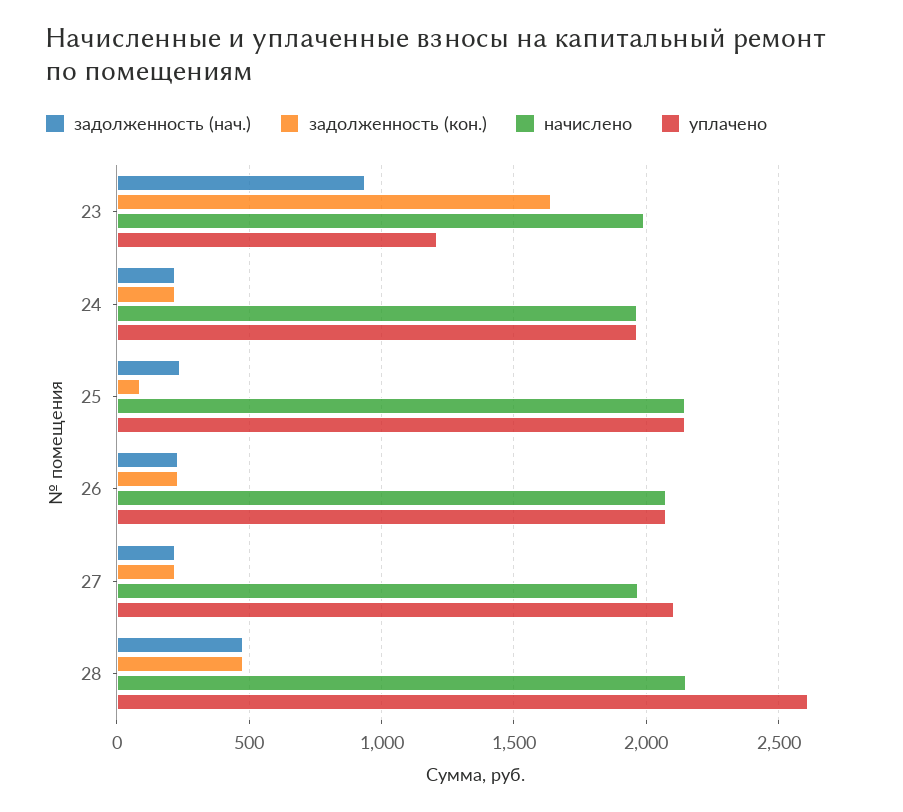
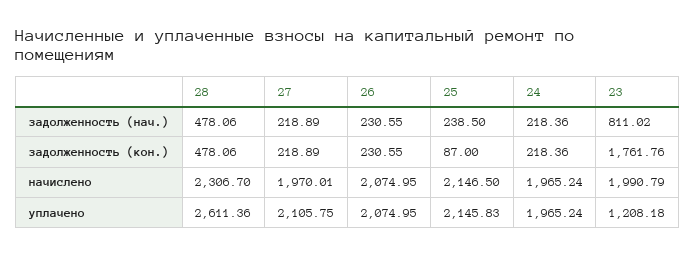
  {
    "задолженность (нач.)": {
-     "23": 950,
+     "23": 811.02,
      "24": 218.36,
      "25": 238.5,
      "26": 230.55,
      "27": 218.89,
      "28": 478.06
    },
    "задолженность (кон.)": {
-     "23": 1650,
+     "23": 1761.76,
      "24": 218.36,
      "25": 87,
      "26": 230.55,
      "27": 218.89,
      "28": 478.06
    },
    "начислено": {
      "23": 1990.79,
      "24": 1965.24,
      "25": 2146.5,
      "26": 2074.95,
      "27": 1970.01,
-     "28": 2150
+     "28": 2306.7
    },
    "уплачено": {
      "23": 1208.18,
      "24": 1965.24,
      "25": 2145.83,
      "26": 2074.95,
      "27": 2105.75,
      "28": 2611.36
    }
  }

